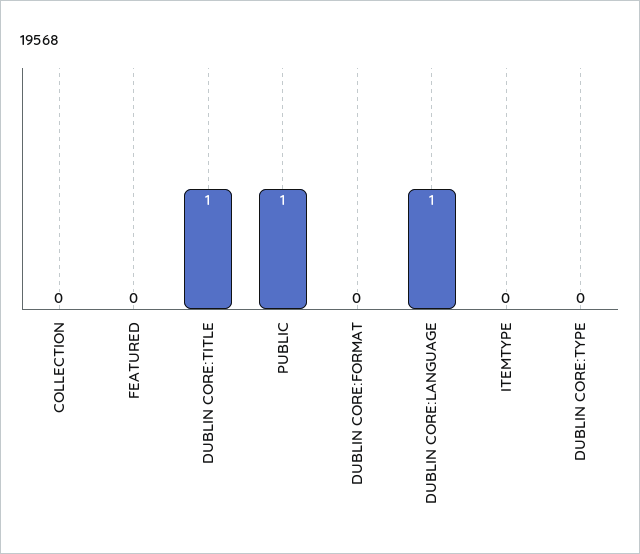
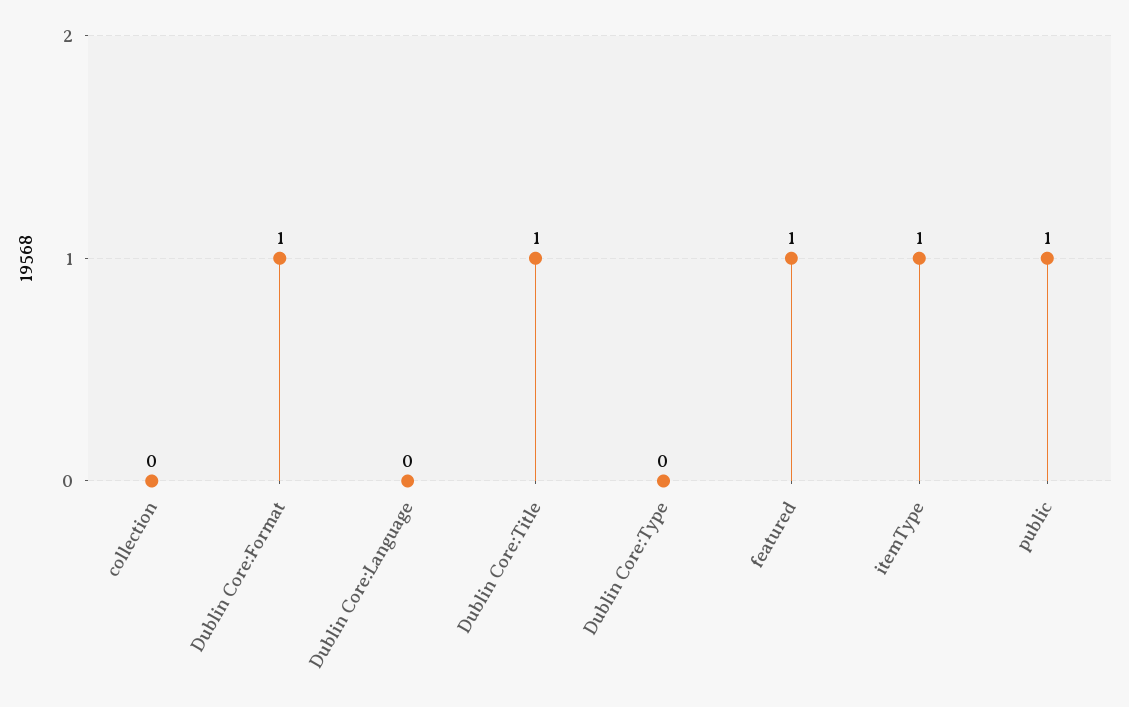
  {
    "COLLECTION": 0,
-   "FEATURED": 0,
+   "FEATURED": 1,
    "DUBLIN CORE:TITLE": 1,
    "PUBLIC": 1,
-   "DUBLIN CORE:FORMAT": 0,
+   "DUBLIN CORE:FORMAT": 1,
-   "DUBLIN CORE:LANGUAGE": 1,
+   "DUBLIN CORE:LANGUAGE": 0,
-   "ITEMTYPE": 0,
+   "ITEMTYPE": 1,
    "DUBLIN CORE:TYPE": 0
  }

